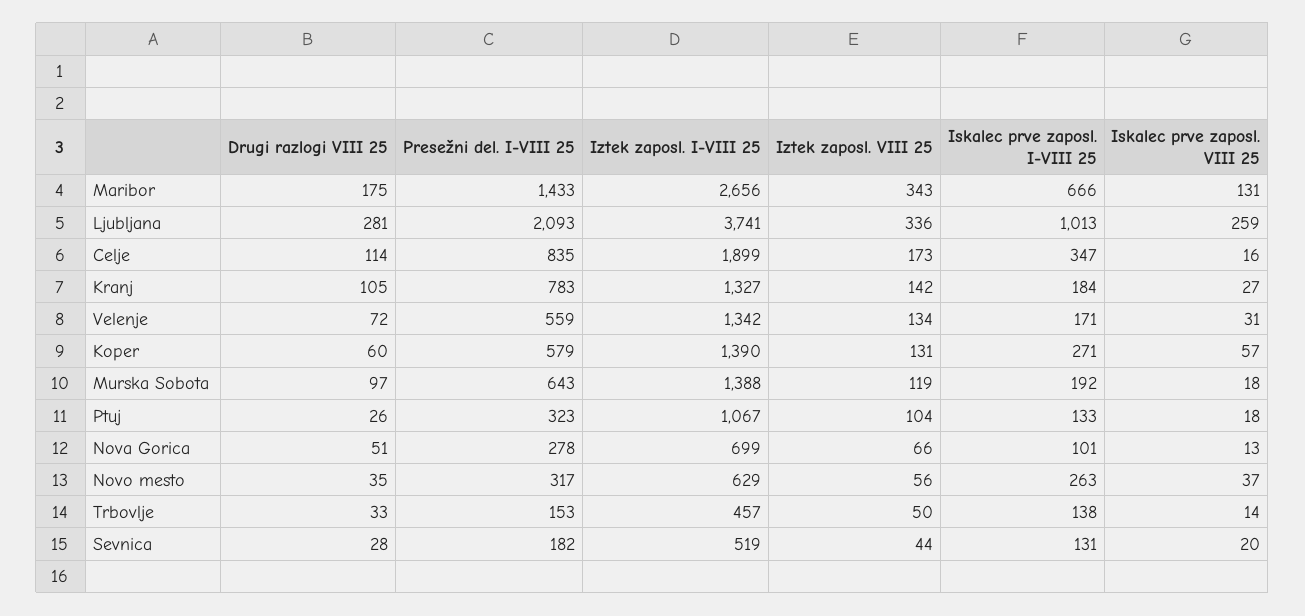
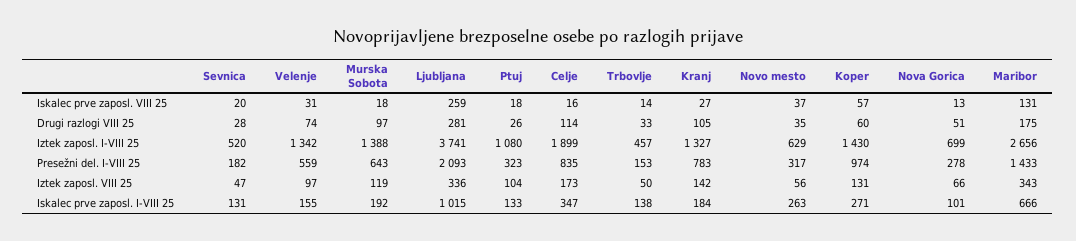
  {
    "Drugi razlogi VIII 25": {
      "Maribor": 175,
      "Ljubljana": 281,
      "Celje": 114,
      "Kranj": 105,
-     "Velenje": 72,
+     "Velenje": 74,
      "Koper": 60,
      "Murska Sobota": 97,
      "Ptuj": 26,
      "Nova Gorica": 51,
      "Novo mesto": 35,
      "Trbovlje": 33,
      "Sevnica": 28
    },
    "Presežni del. I-VIII 25": {
      "Maribor": 1433,
      "Ljubljana": 2093,
      "Celje": 835,
      "Kranj": 783,
      "Velenje": 559,
-     "Koper": 579,
+     "Koper": 974,
      "Murska Sobota": 643,
      "Ptuj": 323,
      "Nova Gorica": 278,
      "Novo mesto": 317,
      "Trbovlje": 153,
      "Sevnica": 182
    },
    "Iztek zaposl. I-VIII 25": {
      "Maribor": 2656,
      "Ljubljana": 3741,
      "Celje": 1899,
      "Kranj": 1327,
      "Velenje": 1342,
-     "Koper": 1390,
+     "Koper": 1430,
      "Murska Sobota": 1388,
-     "Ptuj": 1067,
+     "Ptuj": 1080,
      "Nova Gorica": 699,
      "Novo mesto": 629,
      "Trbovlje": 457,
-     "Sevnica": 519
+     "Sevnica": 520
    },
    "Iztek zaposl. VIII 25": {
      "Maribor": 343,
      "Ljubljana": 336,
      "Celje": 173,
      "Kranj": 142,
-     "Velenje": 134,
+     "Velenje": 97,
      "Koper": 131,
      "Murska Sobota": 119,
      "Ptuj": 104,
      "Nova Gorica": 66,
      "Novo mesto": 56,
      "Trbovlje": 50,
-     "Sevnica": 44
+     "Sevnica": 47
    },
    "Iskalec prve zaposl. I-VIII 25": {
      "Maribor": 666,
-     "Ljubljana": 1013,
+     "Ljubljana": 1015,
      "Celje": 347,
      "Kranj": 184,
-     "Velenje": 171,
+     "Velenje": 155,
      "Koper": 271,
      "Murska Sobota": 192,
      "Ptuj": 133,
      "Nova Gorica": 101,
      "Novo mesto": 263,
      "Trbovlje": 138,
      "Sevnica": 131
    },
    "Iskalec prve zaposl. VIII 25": {
      "Maribor": 131,
      "Ljubljana": 259,
      "Celje": 16,
      "Kranj": 27,
      "Velenje": 31,
      "Koper": 57,
      "Murska Sobota": 18,
      "Ptuj": 18,
      "Nova Gorica": 13,
      "Novo mesto": 37,
      "Trbovlje": 14,
      "Sevnica": 20
    }
  }

